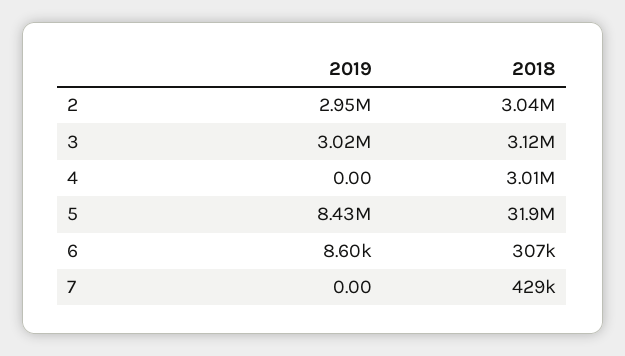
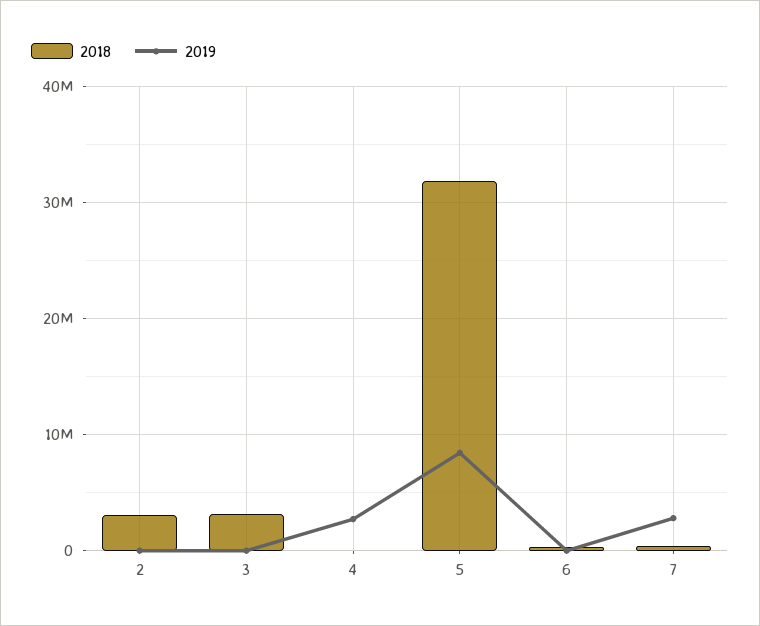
  {
    "2019": {
-     "2": 2950000,
+     "2": 0,
-     "3": 3020000,
+     "3": 0,
-     "4": 0,
+     "4": 3000000,
      "5": 8430000,
      "6": 8600,
-     "7": 0
+     "7": 3000000
    },
    "2018": {
      "2": 3040000,
      "3": 3120000,
-     "4": 3010000,
+     "4": 0,
      "5": 31900000,
      "6": 307000,
      "7": 429000
    }
  }

